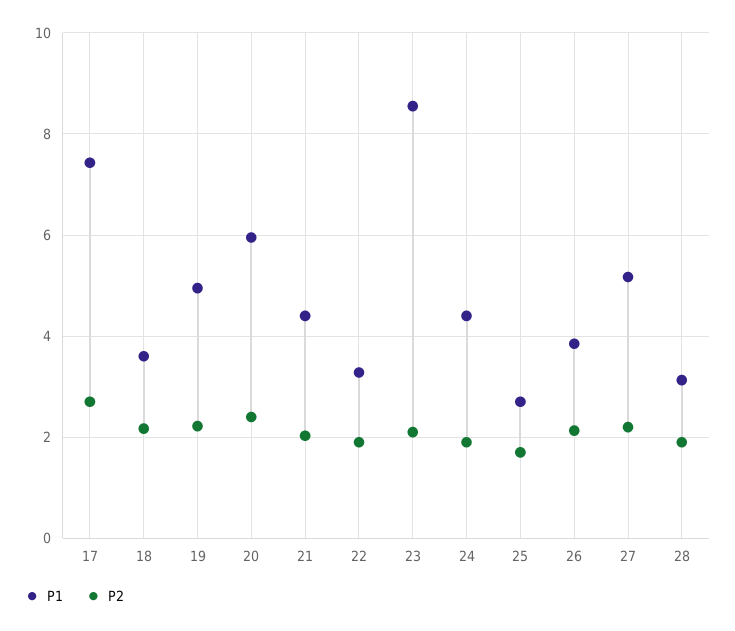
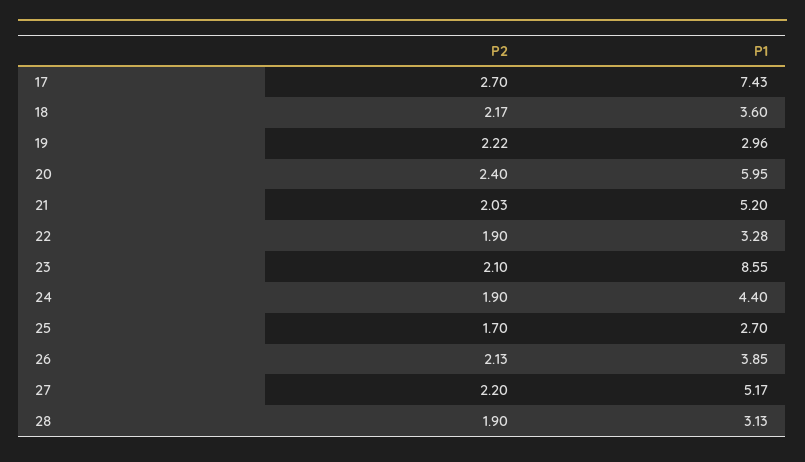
  {
    "P1": {
      "17": 7.43,
      "18": 3.6,
-     "19": 5,
+     "19": 2.96,
      "20": 5.95,
-     "21": 4.4,
+     "21": 5.2,
      "22": 3.28,
      "23": 8.55,
      "24": 4.4,
      "25": 2.7,
      "26": 3.85,
      "27": 5.17,
      "28": 3.13
    },
    "P2": {
      "17": 2.7,
      "18": 2.17,
      "19": 2.22,
      "20": 2.4,
      "21": 2.03,
      "22": 1.9,
      "23": 2.1,
      "24": 1.9,
      "25": 1.7,
      "26": 2.13,
      "27": 2.2,
      "28": 1.9
    }
  }

